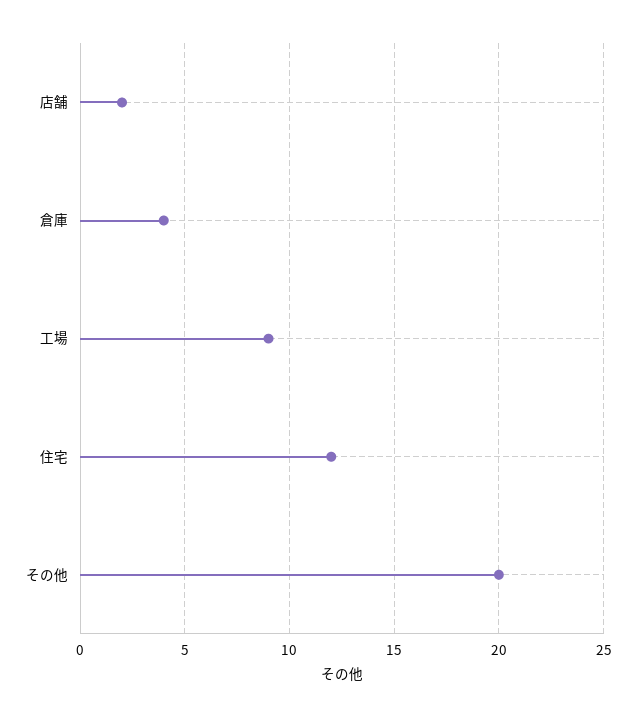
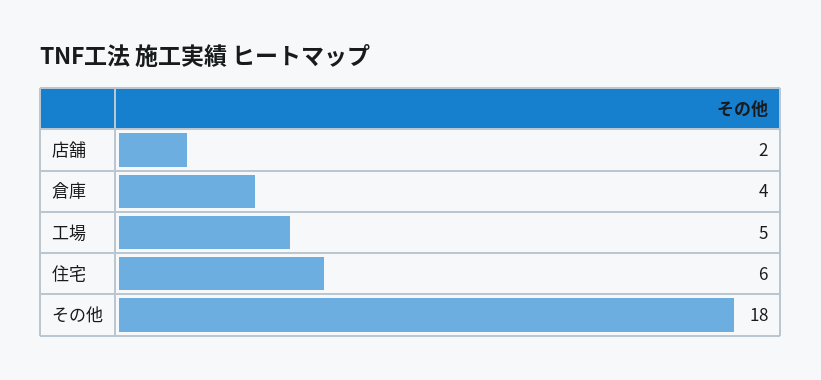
  {
    "店舗": 2,
    "倉庫": 4,
-   "工場": 9,
+   "工場": 5,
-   "住宅": 12,
+   "住宅": 6,
-   "その他": 20
+   "その他": 18
  }

